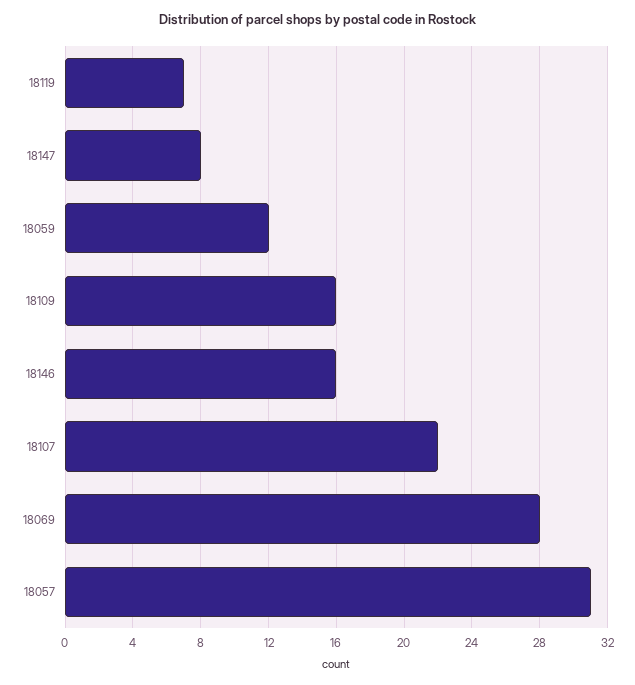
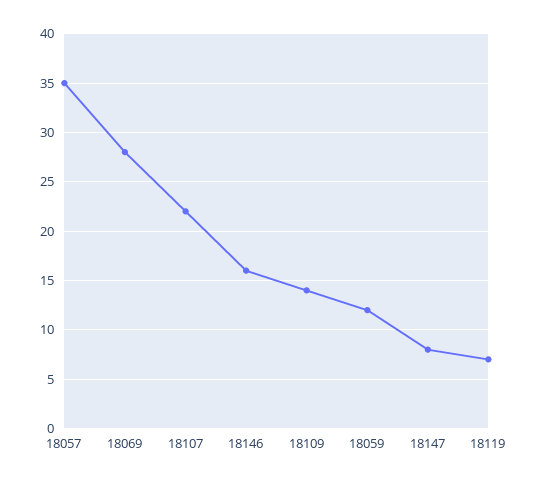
  {
    "18119": 7,
    "18147": 8,
    "18059": 12,
-   "18109": 16,
+   "18109": 14,
    "18146": 16,
    "18107": 22,
    "18069": 28,
-   "18057": 31
+   "18057": 35
  }

